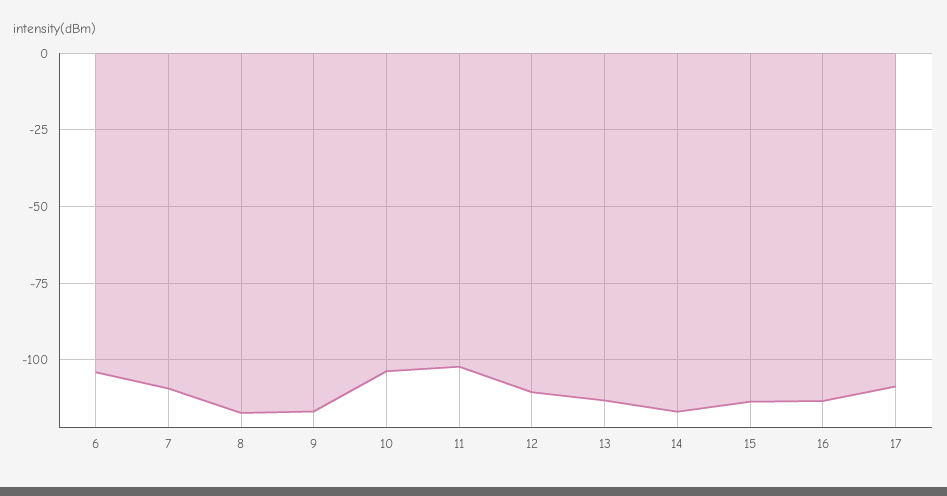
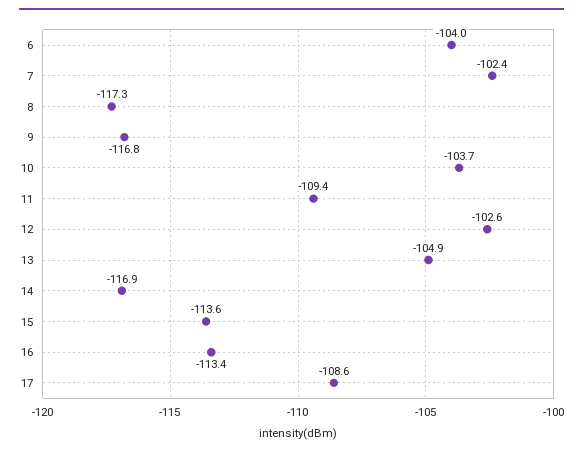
  {
    "6": -104,
-   "7": -110,
+   "7": -102.4,
    "8": -117.3,
    "9": -116.8,
    "10": -103.7,
-   "11": -102.5,
+   "11": -109.4,
-   "12": -110,
+   "12": -102.6,
-   "13": -112.5,
+   "13": -104.9,
    "14": -116.9,
    "15": -113.6,
    "16": -113.4,
    "17": -108.6
  }

